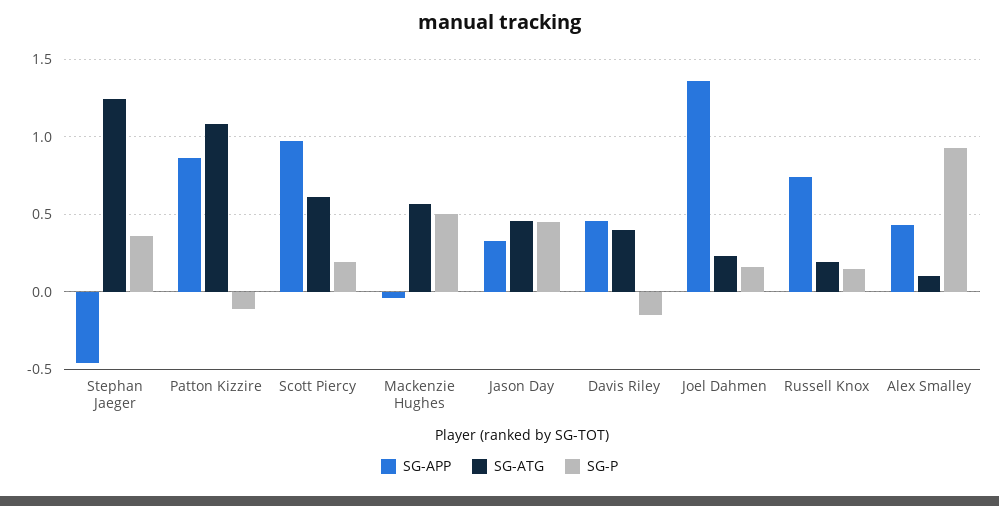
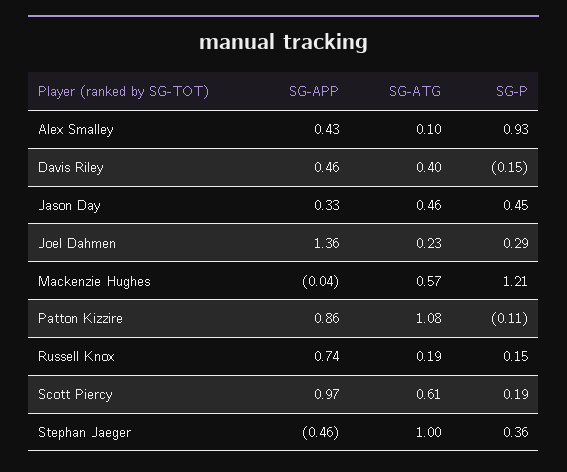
  {
    "SG-APP": {
      "Stephan Jaeger": -0.46,
      "Patton Kizzire": 0.86,
      "Scott Piercy": 0.97,
      "Mackenzie Hughes": -0.04,
      "Jason Day": 0.33,
      "Davis Riley": 0.46,
      "Joel Dahmen": 1.36,
      "Russell Knox": 0.74,
      "Alex Smalley": 0.43
    },
    "SG-ATG": {
-     "Stephan Jaeger": 1.25,
+     "Stephan Jaeger": 1,
      "Patton Kizzire": 1.08,
      "Scott Piercy": 0.61,
      "Mackenzie Hughes": 0.57,
      "Jason Day": 0.46,
      "Davis Riley": 0.4,
      "Joel Dahmen": 0.23,
      "Russell Knox": 0.19,
      "Alex Smalley": 0.1
    },
    "SG-P": {
      "Stephan Jaeger": 0.36,
      "Patton Kizzire": -0.11,
      "Scott Piercy": 0.19,
-     "Mackenzie Hughes": 0.5,
+     "Mackenzie Hughes": 1.21,
      "Jason Day": 0.45,
      "Davis Riley": -0.15,
-     "Joel Dahmen": 0.15,
+     "Joel Dahmen": 0.29,
      "Russell Knox": 0.15,
      "Alex Smalley": 0.93
    }
  }

